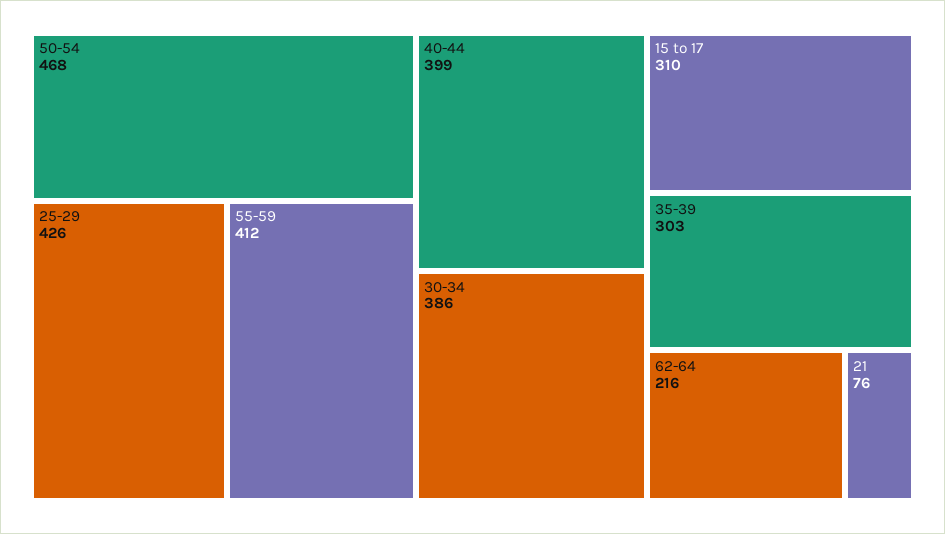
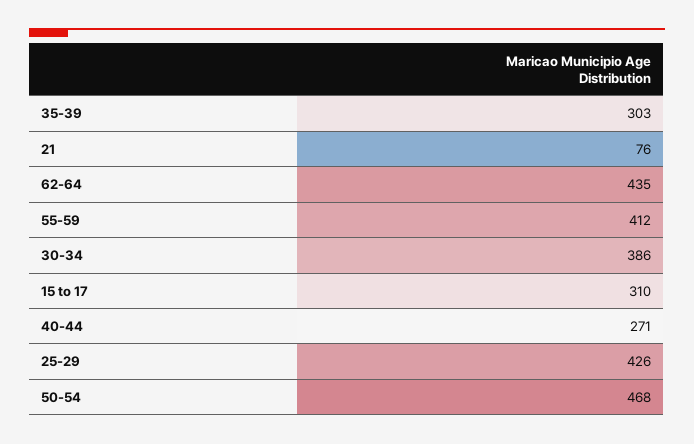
  {
    "50-54": 468,
    "25-29": 426,
    "55-59": 412,
-   "40-44": 399,
+   "40-44": 271,
    "30-34": 386,
    "15 to 17": 310,
    "35-39": 303,
-   "62-64": 216,
+   "62-64": 435,
    "21": 76
  }

